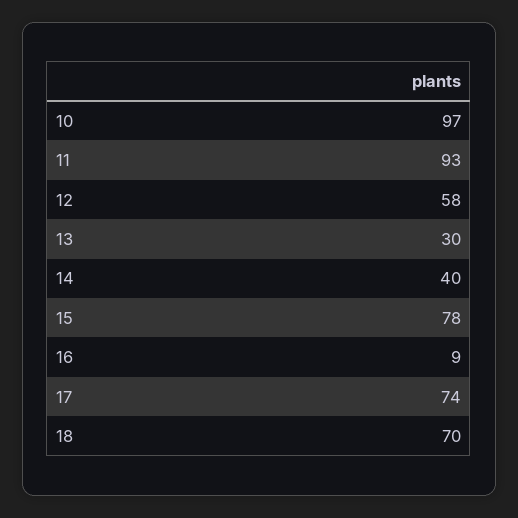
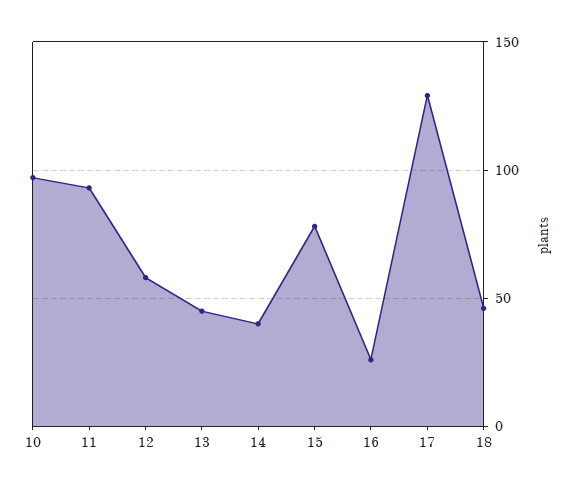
  {
    "10": 97,
    "11": 93,
    "12": 58,
-   "13": 30,
+   "13": 45,
    "14": 40,
    "15": 78,
-   "16": 9,
+   "16": 25,
-   "17": 74,
+   "17": 130,
-   "18": 70
+   "18": 45
  }

